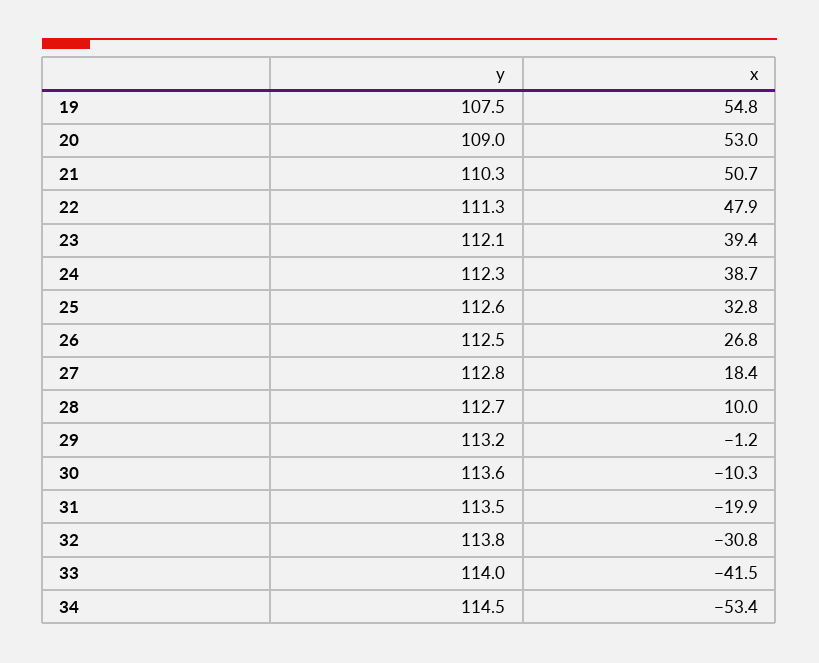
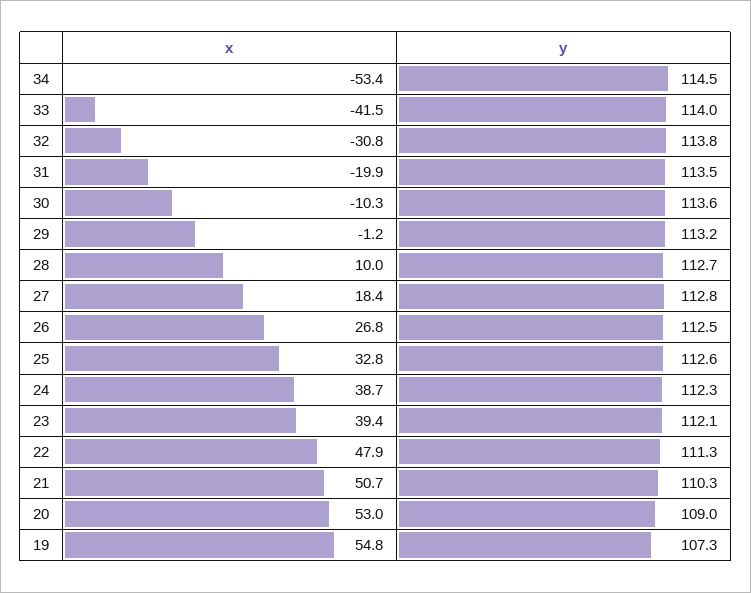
  {
    "y": {
-     "19": 107.5,
+     "19": 107.3,
      "20": 109,
      "21": 110.3,
      "22": 111.3,
      "23": 112.1,
      "24": 112.3,
      "25": 112.6,
      "26": 112.5,
      "27": 112.8,
      "28": 112.7,
      "29": 113.2,
      "30": 113.6,
      "31": 113.5,
      "32": 113.8,
      "33": 114,
      "34": 114.5
    },
    "x": {
      "19": 54.8,
      "20": 53,
      "21": 50.7,
      "22": 47.9,
      "23": 39.4,
      "24": 38.7,
      "25": 32.8,
      "26": 26.8,
      "27": 18.4,
      "28": 10,
      "29": -1.2,
      "30": -10.3,
      "31": -19.9,
      "32": -30.8,
      "33": -41.5,
      "34": -53.4
    }
  }

